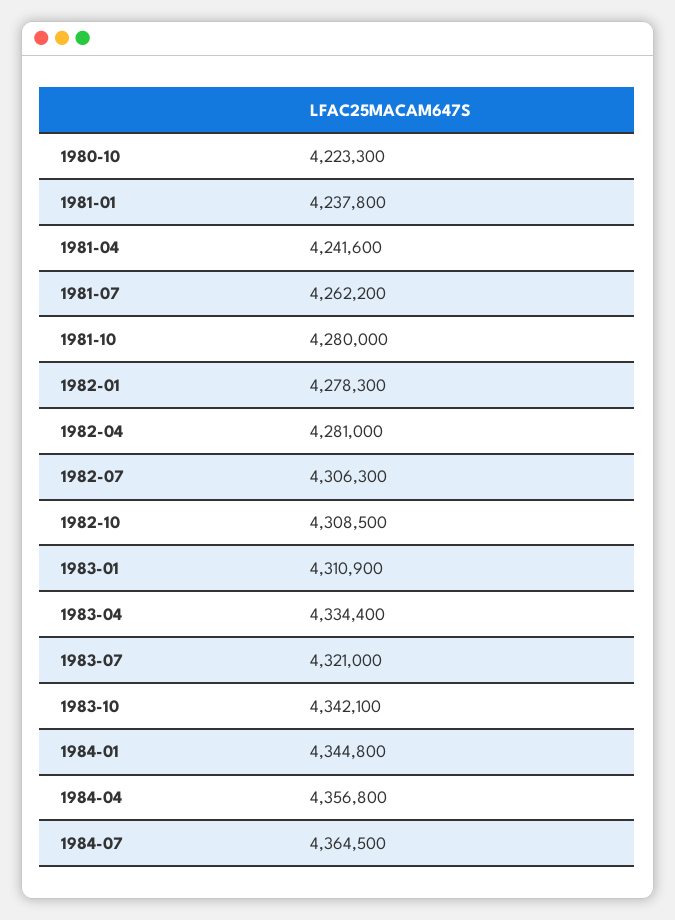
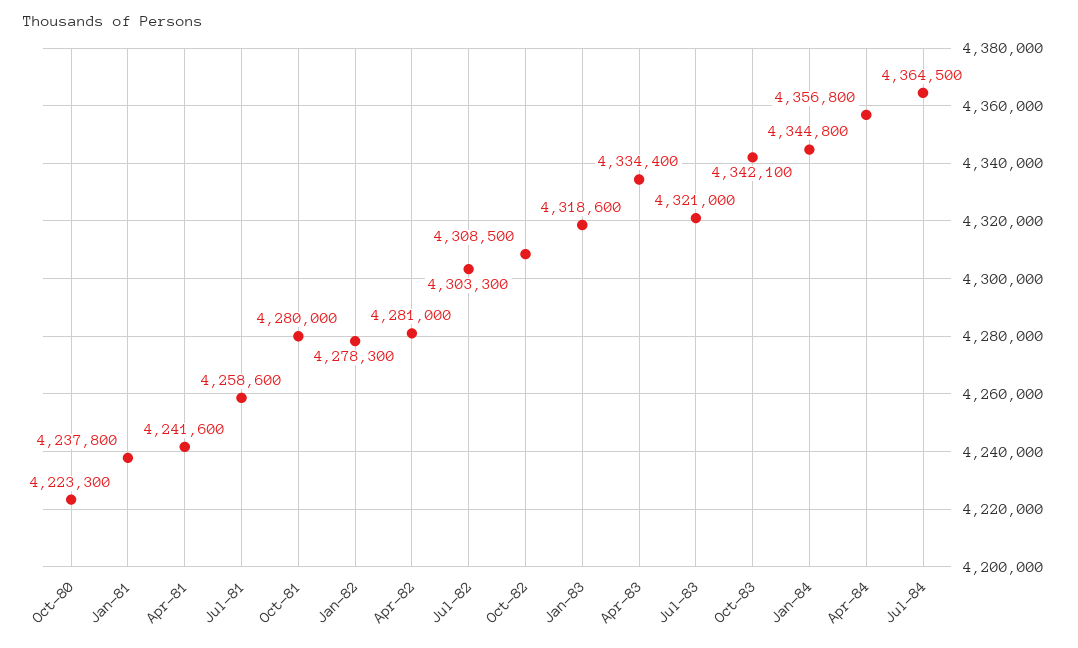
  {
    "1980-10": 4223300,
    "1981-01": 4237800,
    "1981-04": 4241600,
-   "1981-07": 4262200,
+   "1981-07": 4258600,
    "1981-10": 4280000,
    "1982-01": 4278300,
    "1982-04": 4281000,
-   "1982-07": 4306300,
+   "1982-07": 4303300,
    "1982-10": 4308500,
-   "1983-01": 4310900,
+   "1983-01": 4318600,
    "1983-04": 4334400,
    "1983-07": 4321000,
    "1983-10": 4342100,
    "1984-01": 4344800,
    "1984-04": 4356800,
    "1984-07": 4364500
  }

